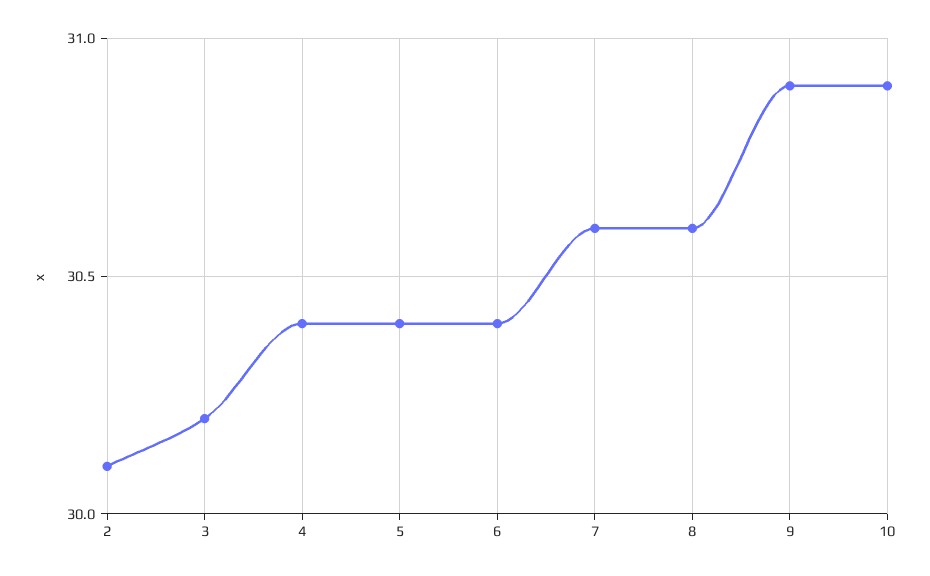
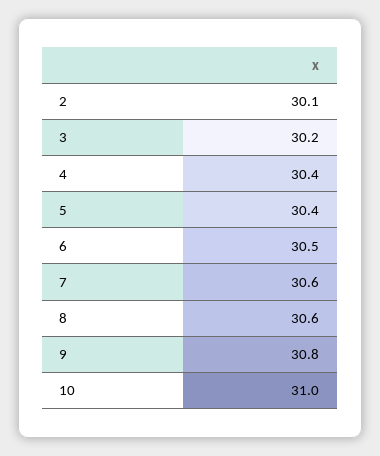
  {
    "2": 30.1,
    "3": 30.2,
    "4": 30.4,
    "5": 30.4,
-   "6": 30.4,
+   "6": 30.5,
    "7": 30.6,
    "8": 30.6,
-   "9": 30.9,
+   "9": 30.8,
-   "10": 30.9
+   "10": 31
  }

